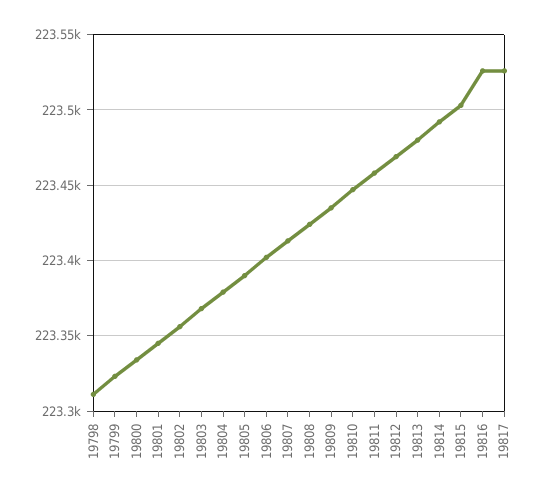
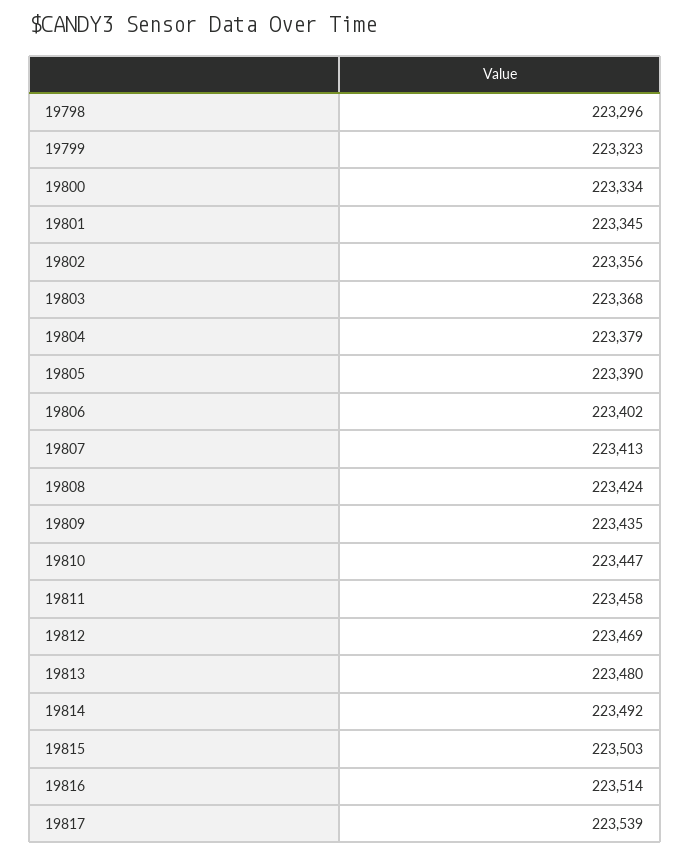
  {
-   "19798": 223310,
+   "19798": 223296,
    "19799": 223323,
    "19800": 223334,
    "19801": 223345,
    "19802": 223356,
    "19803": 223368,
    "19804": 223379,
    "19805": 223390,
    "19806": 223402,
    "19807": 223413,
    "19808": 223424,
    "19809": 223435,
    "19810": 223447,
    "19811": 223458,
    "19812": 223469,
    "19813": 223480,
    "19814": 223492,
    "19815": 223503,
-   "19816": 223525,
+   "19816": 223514,
-   "19817": 223525
+   "19817": 223539
  }

